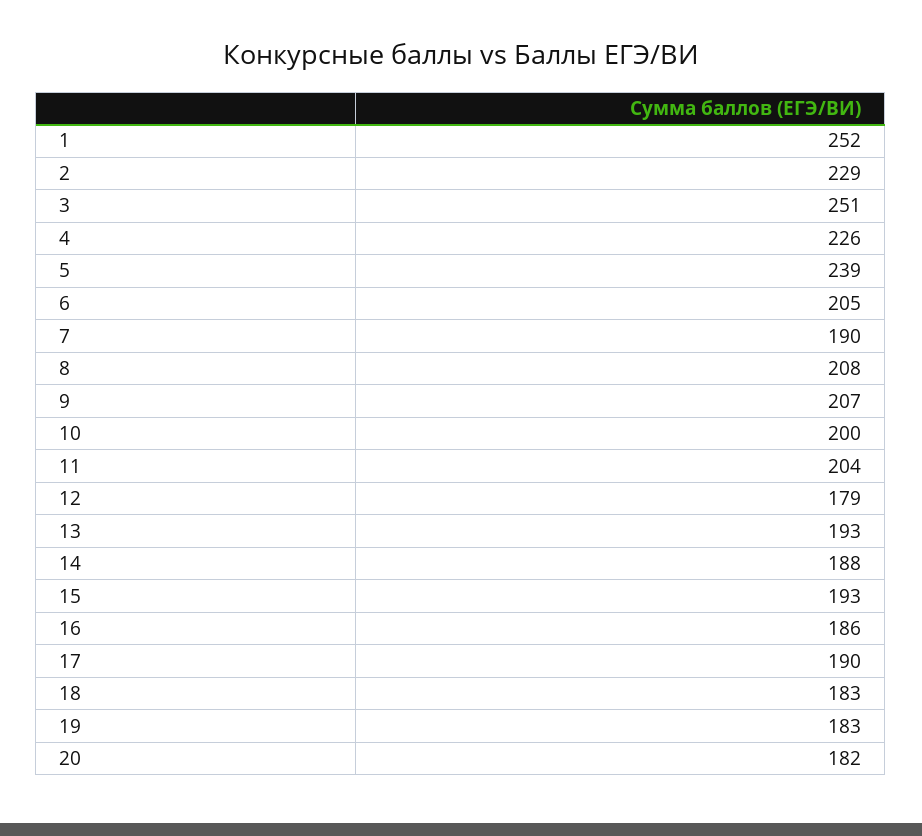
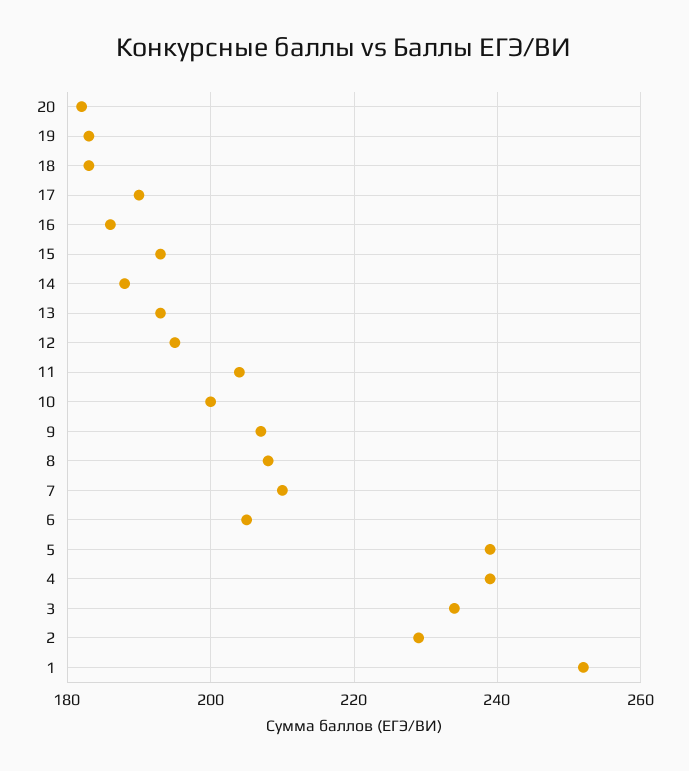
  {
    "1": 252,
    "2": 229,
-   "3": 251,
+   "3": 235,
-   "4": 226,
+   "4": 240,
    "5": 239,
    "6": 205,
-   "7": 190,
+   "7": 210,
    "8": 208,
    "9": 207,
    "10": 200,
    "11": 204,
-   "12": 179,
+   "12": 195,
    "13": 193,
    "14": 188,
    "15": 193,
    "16": 186,
    "17": 190,
    "18": 183,
    "19": 183,
    "20": 182
  }

